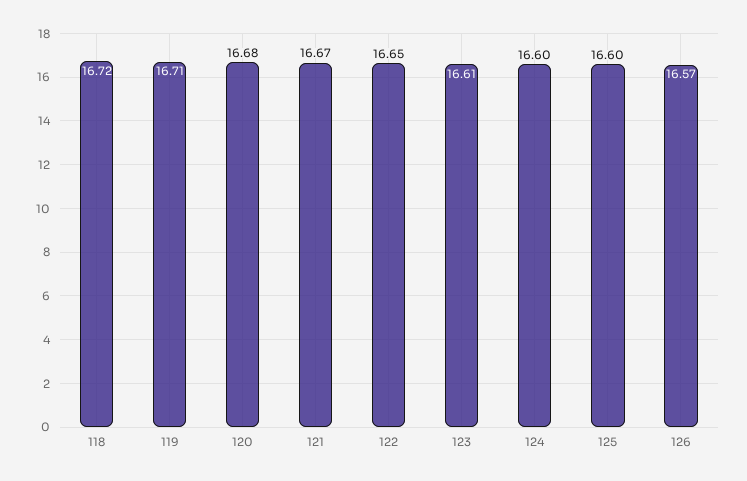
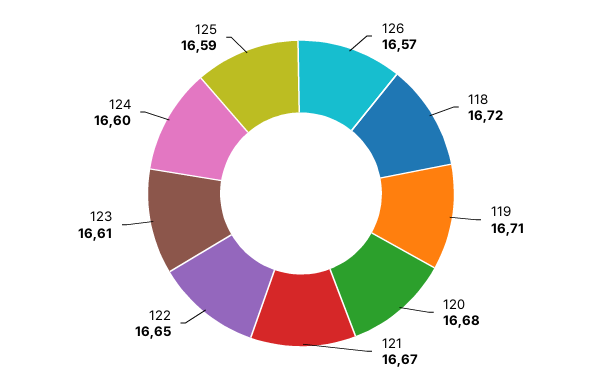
  {
    "118": 16.72,
    "119": 16.71,
    "120": 16.68,
    "121": 16.67,
    "122": 16.65,
    "123": 16.61,
    "124": 16.6,
-   "125": 16.6,
+   "125": 16.59,
    "126": 16.57
  }

